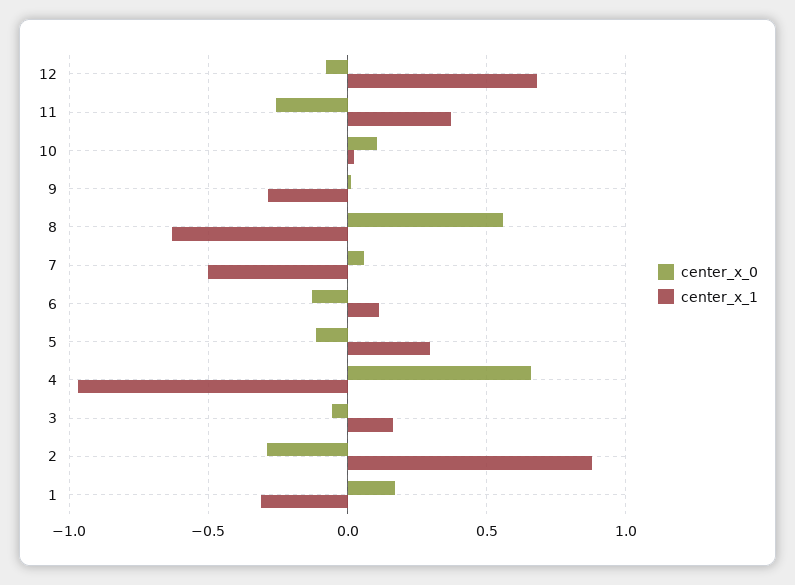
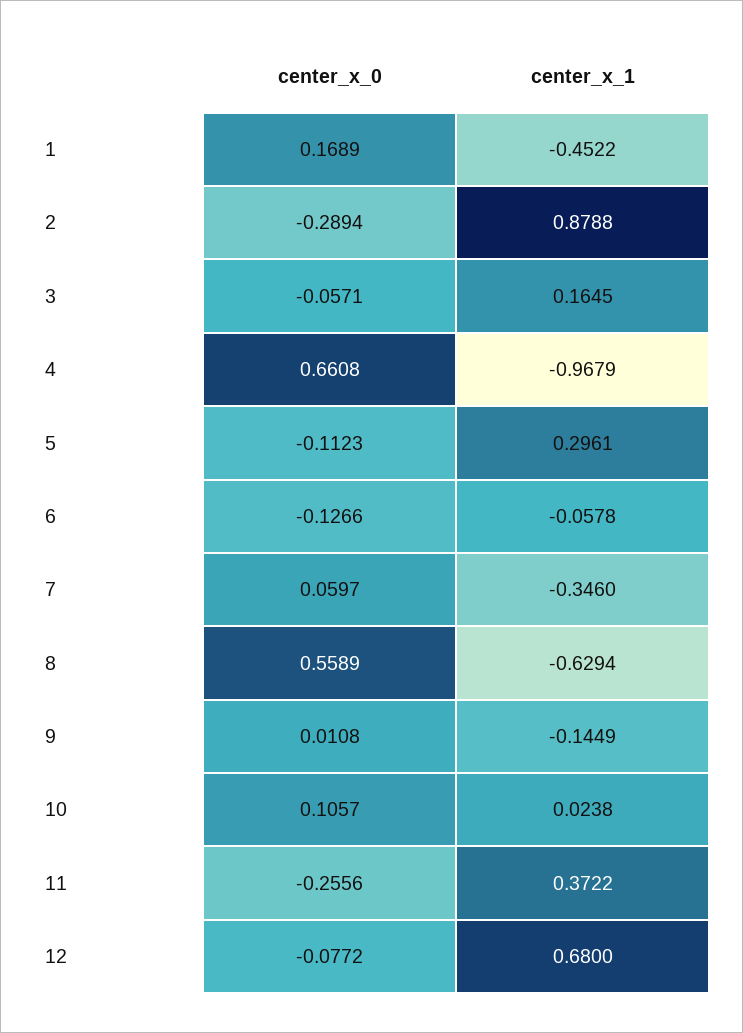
  {
    "center_x_0": {
      "12": -0.0772,
      "11": -0.2556,
      "10": 0.1057,
      "9": 0.0108,
      "8": 0.5589,
      "7": 0.0597,
      "6": -0.1266,
      "5": -0.1123,
      "4": 0.6608,
      "3": -0.0571,
      "2": -0.2894,
      "1": 0.1689
    },
    "center_x_1": {
      "12": 0.68,
      "11": 0.3722,
      "10": 0.0238,
-     "9": -0.3,
+     "9": -0.1449,
      "8": -0.6294,
-     "7": -0.5,
+     "7": -0.346,
-     "6": 0.1,
+     "6": -0.0578,
      "5": 0.2961,
      "4": -0.9679,
      "3": 0.1645,
      "2": 0.8788,
-     "1": -0.3
+     "1": -0.4522
    }
  }

